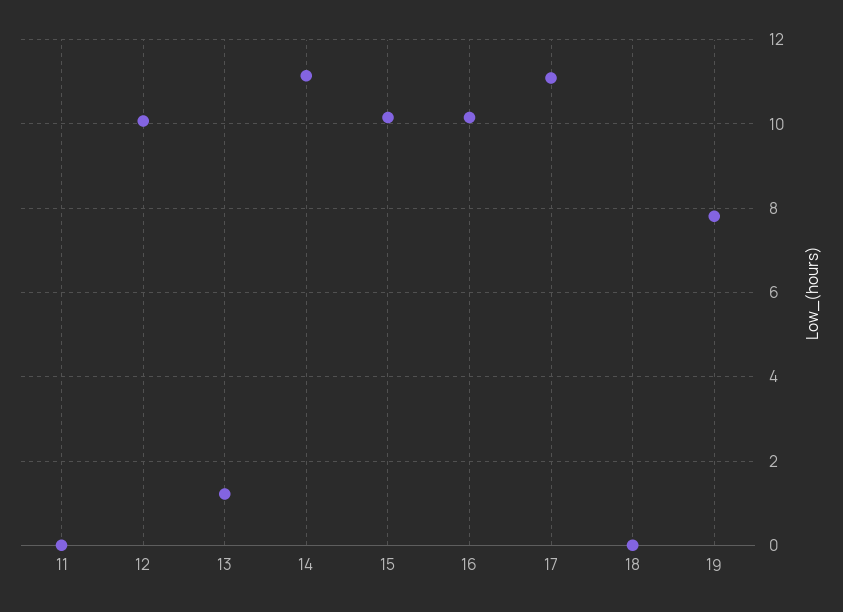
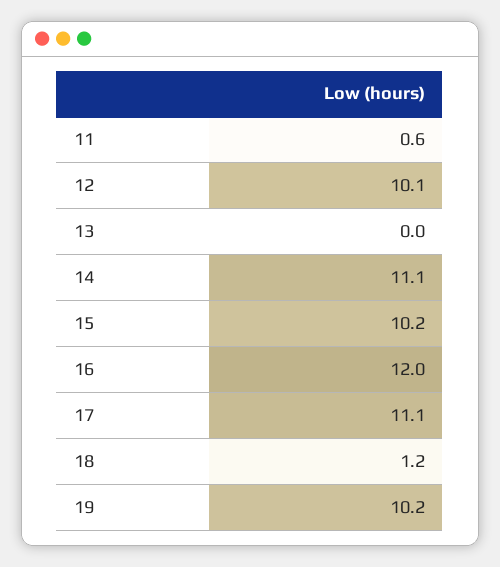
  {
-   "11": 0,
+   "11": 0.6,
    "12": 10.1,
-   "13": 1.2,
+   "13": 0,
    "14": 11.1,
    "15": 10.2,
-   "16": 10.2,
+   "16": 12,
    "17": 11.1,
-   "18": 0,
+   "18": 1.2,
-   "19": 7.8
+   "19": 10.2
  }

